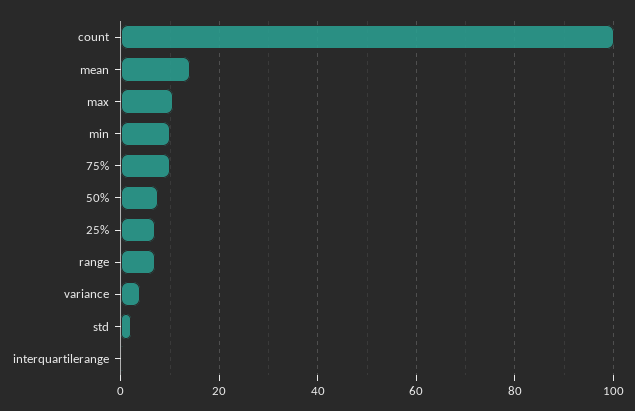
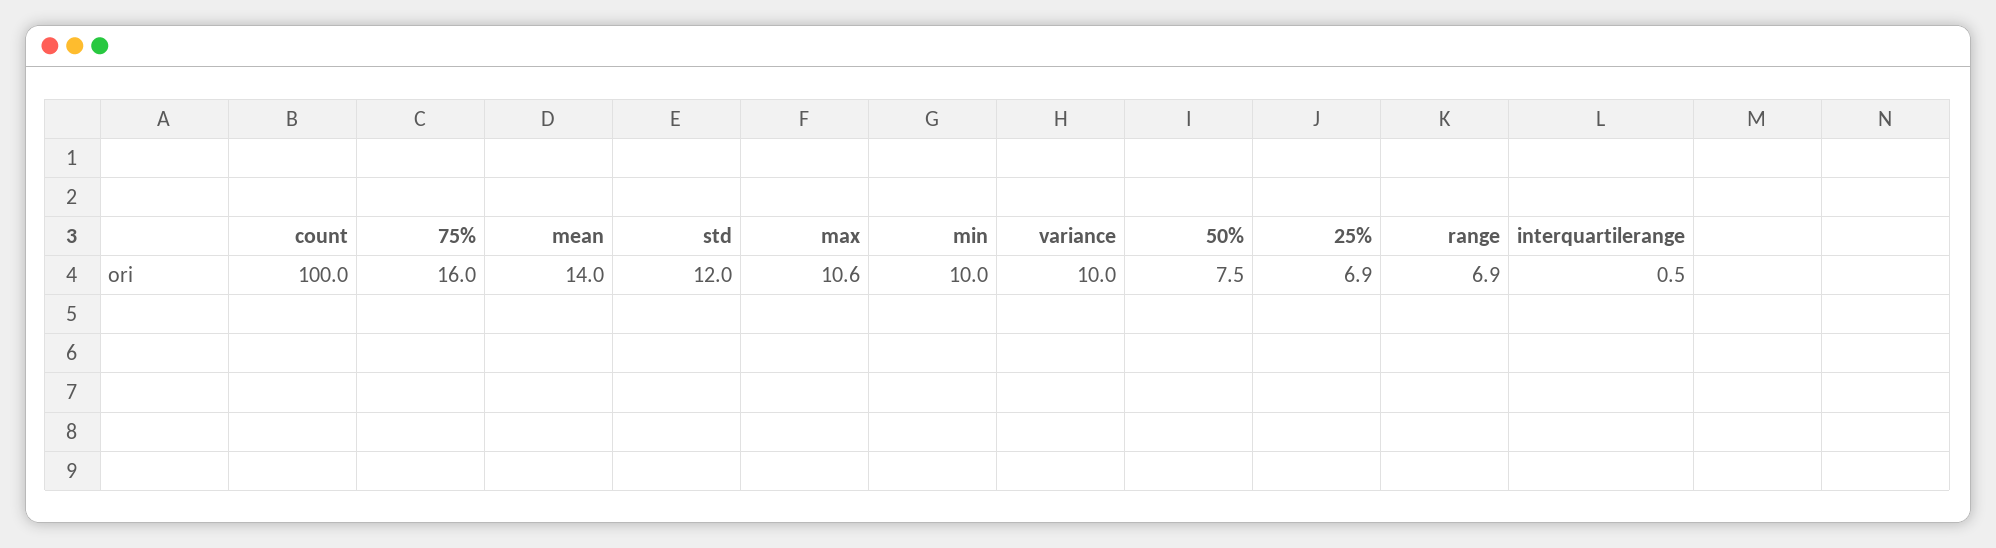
  {
    "count": 100,
    "mean": 14,
    "max": 10.6,
    "min": 10,
-   "75%": 10,
+   "75%": 16,
    "50%": 7.5,
    "25%": 6.9,
    "range": 6.9,
-   "variance": 4,
+   "variance": 10,
-   "std": 2,
+   "std": 12,
    "interquartilerange": 0.5
  }

